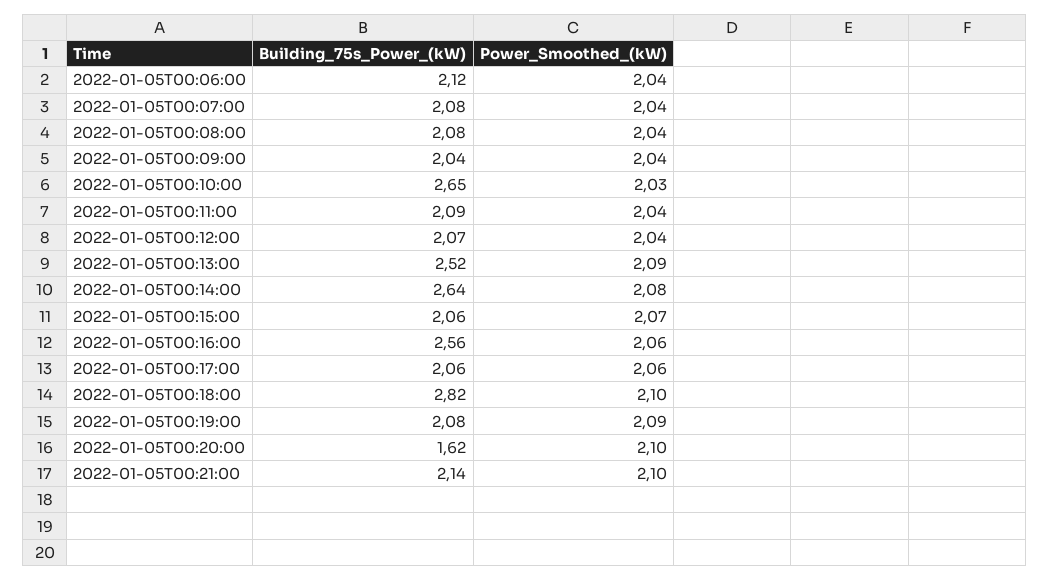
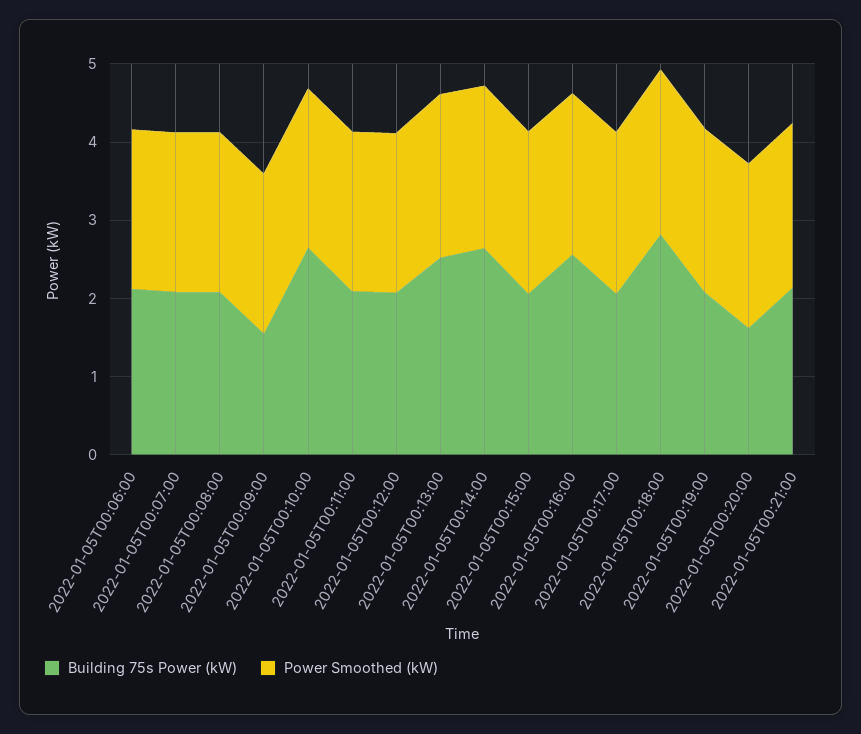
  {
    "Building_75s_Power_(kW)": {
      "2022-01-05T00:06:00": 2.12,
      "2022-01-05T00:07:00": 2.08,
      "2022-01-05T00:08:00": 2.08,
-     "2022-01-05T00:09:00": 2.04,
+     "2022-01-05T00:09:00": 1.6,
      "2022-01-05T00:10:00": 2.65,
      "2022-01-05T00:11:00": 2.09,
      "2022-01-05T00:12:00": 2.07,
      "2022-01-05T00:13:00": 2.52,
      "2022-01-05T00:14:00": 2.64,
      "2022-01-05T00:15:00": 2.06,
      "2022-01-05T00:16:00": 2.56,
      "2022-01-05T00:17:00": 2.06,
      "2022-01-05T00:18:00": 2.82,
      "2022-01-05T00:19:00": 2.08,
      "2022-01-05T00:20:00": 1.62,
      "2022-01-05T00:21:00": 2.14
    },
    "Power_Smoothed_(kW)": {
      "2022-01-05T00:06:00": 2.04,
      "2022-01-05T00:07:00": 2.04,
      "2022-01-05T00:08:00": 2.04,
      "2022-01-05T00:09:00": 2.04,
      "2022-01-05T00:10:00": 2.03,
      "2022-01-05T00:11:00": 2.04,
      "2022-01-05T00:12:00": 2.04,
      "2022-01-05T00:13:00": 2.09,
      "2022-01-05T00:14:00": 2.08,
      "2022-01-05T00:15:00": 2.07,
      "2022-01-05T00:16:00": 2.06,
      "2022-01-05T00:17:00": 2.06,
      "2022-01-05T00:18:00": 2.1,
      "2022-01-05T00:19:00": 2.09,
      "2022-01-05T00:20:00": 2.1,
      "2022-01-05T00:21:00": 2.1
    }
  }

